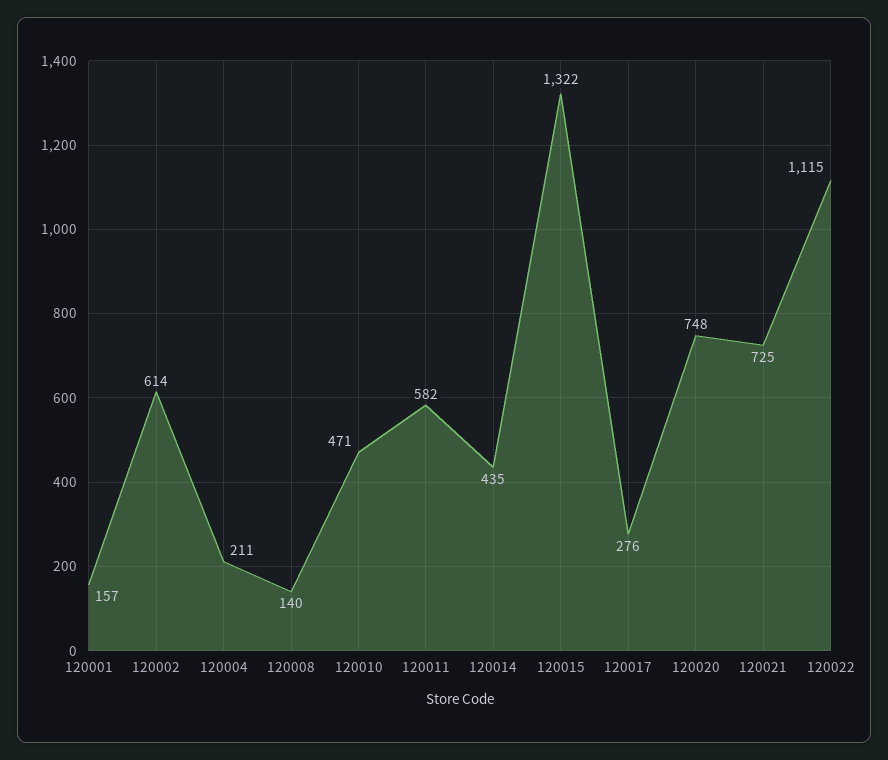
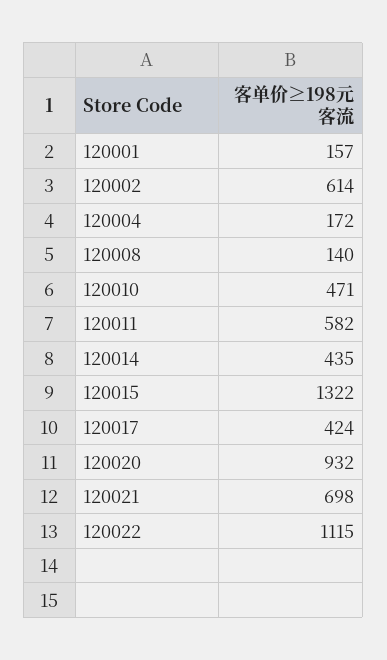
  {
    "120001": 157,
    "120002": 614,
-   "120004": 211,
+   "120004": 172,
    "120008": 140,
    "120010": 471,
    "120011": 582,
    "120014": 435,
    "120015": 1322,
-   "120017": 276,
+   "120017": 424,
-   "120020": 748,
+   "120020": 932,
-   "120021": 725,
+   "120021": 698,
    "120022": 1115
  }

